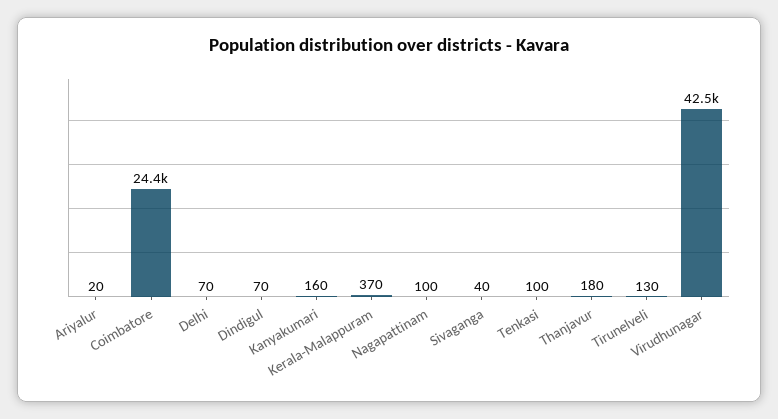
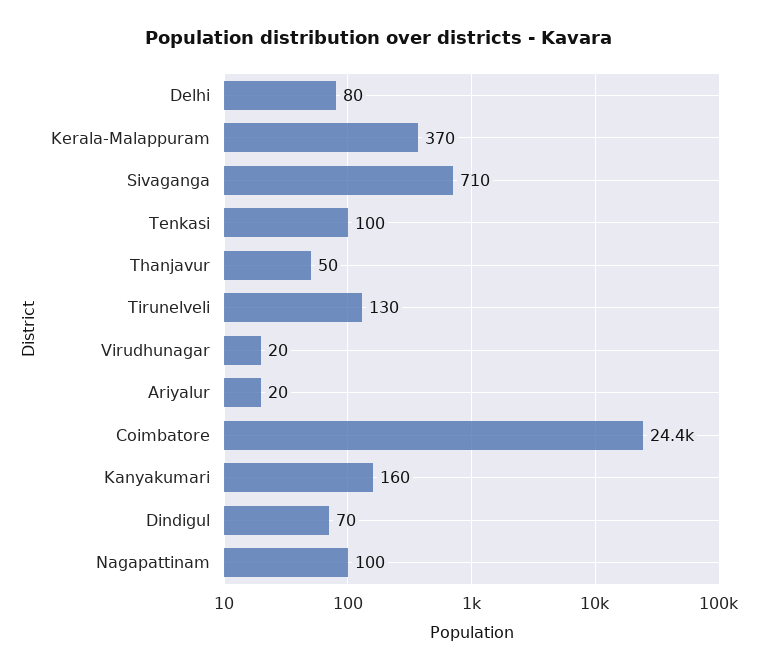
  {
    "Ariyalur": 20,
    "Coimbatore": 24400,
-   "Delhi": 70,
+   "Delhi": 80,
    "Dindigul": 70,
    "Kanyakumari": 160,
    "Kerala-Malappuram": 370,
    "Nagapattinam": 100,
-   "Sivaganga": 40,
+   "Sivaganga": 710,
    "Tenkasi": 100,
-   "Thanjavur": 180,
+   "Thanjavur": 50,
    "Tirunelveli": 130,
-   "Virudhunagar": 42500
+   "Virudhunagar": 20
  }

